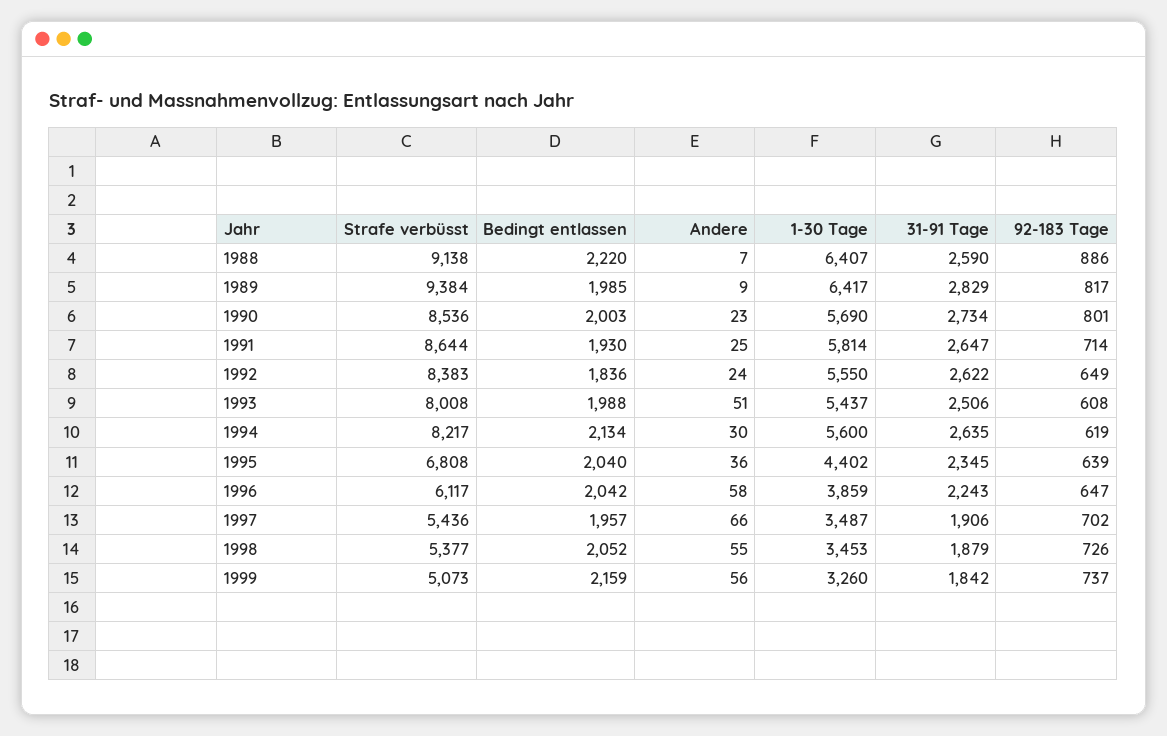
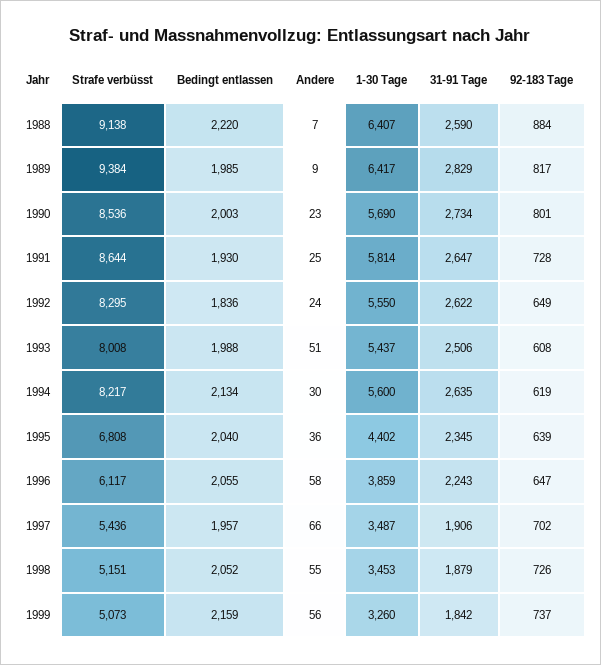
  {
    "Strafe verbüsst": {
      "1988": 9138,
      "1989": 9384,
      "1990": 8536,
      "1991": 8644,
-     "1992": 8383,
+     "1992": 8295,
      "1993": 8008,
      "1994": 8217,
      "1995": 6808,
      "1996": 6117,
      "1997": 5436,
-     "1998": 5377,
+     "1998": 5151,
      "1999": 5073
    },
    "Bedingt entlassen": {
      "1988": 2220,
      "1989": 1985,
      "1990": 2003,
      "1991": 1930,
      "1992": 1836,
      "1993": 1988,
      "1994": 2134,
      "1995": 2040,
-     "1996": 2042,
+     "1996": 2055,
      "1997": 1957,
      "1998": 2052,
      "1999": 2159
    },
    "Andere": {
      "1988": 7,
      "1989": 9,
      "1990": 23,
      "1991": 25,
      "1992": 24,
      "1993": 51,
      "1994": 30,
      "1995": 36,
      "1996": 58,
      "1997": 66,
      "1998": 55,
      "1999": 56
    },
    "1-30 Tage": {
      "1988": 6407,
      "1989": 6417,
      "1990": 5690,
      "1991": 5814,
      "1992": 5550,
      "1993": 5437,
      "1994": 5600,
      "1995": 4402,
      "1996": 3859,
      "1997": 3487,
      "1998": 3453,
      "1999": 3260
    },
    "31-91 Tage": {
      "1988": 2590,
      "1989": 2829,
      "1990": 2734,
      "1991": 2647,
      "1992": 2622,
      "1993": 2506,
      "1994": 2635,
      "1995": 2345,
      "1996": 2243,
      "1997": 1906,
      "1998": 1879,
      "1999": 1842
    },
    "92-183 Tage": {
-     "1988": 886,
+     "1988": 884,
      "1989": 817,
      "1990": 801,
-     "1991": 714,
+     "1991": 728,
      "1992": 649,
      "1993": 608,
      "1994": 619,
      "1995": 639,
      "1996": 647,
      "1997": 702,
      "1998": 726,
      "1999": 737
    }
  }

